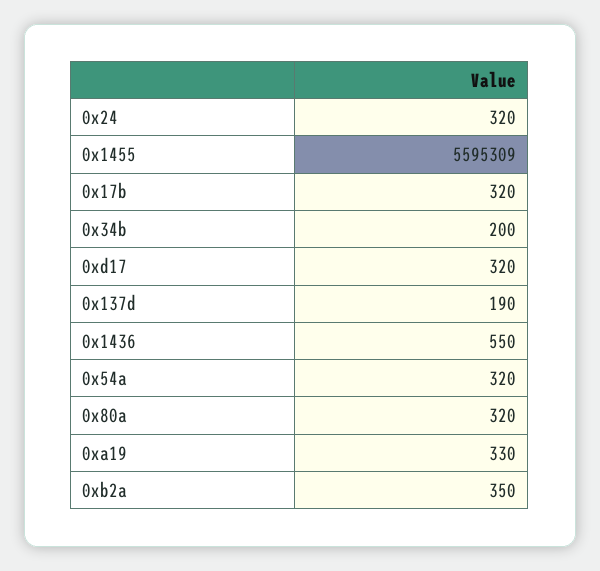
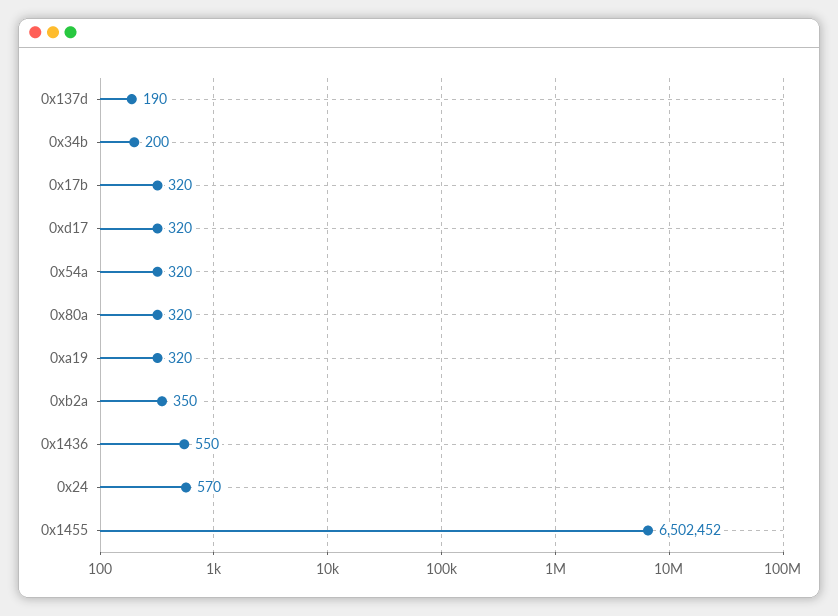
  {
-   "0x24": 320,
+   "0x24": 570,
-   "0x1455": 5595309,
+   "0x1455": 6502452,
    "0x17b": 320,
    "0x34b": 200,
    "0xd17": 320,
    "0x137d": 190,
    "0x1436": 550,
    "0x54a": 320,
    "0x80a": 320,
-   "0xa19": 330,
+   "0xa19": 320,
    "0xb2a": 350
  }

